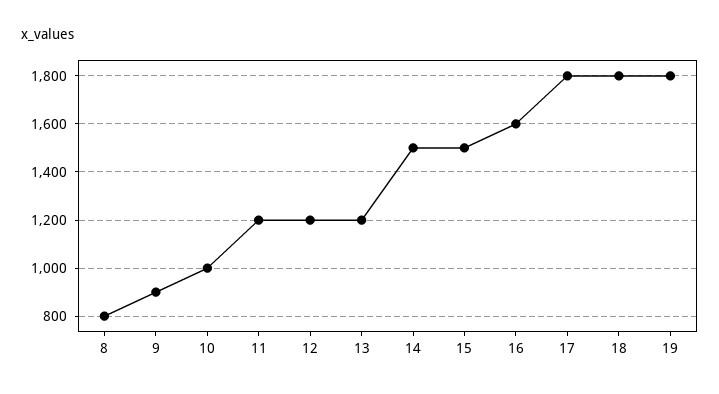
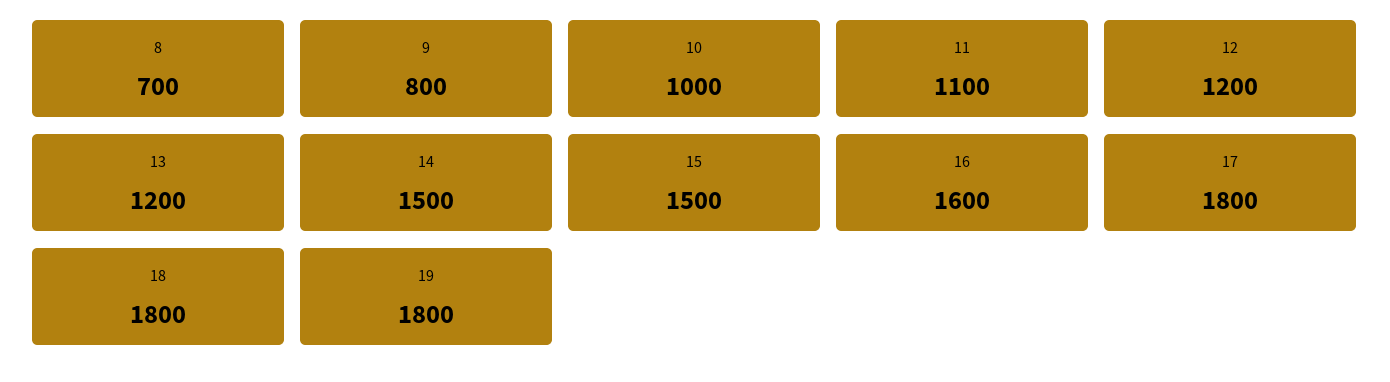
  {
-   "8": 800,
+   "8": 700,
-   "9": 900,
+   "9": 800,
    "10": 1000,
-   "11": 1200,
+   "11": 1100,
    "12": 1200,
    "13": 1200,
    "14": 1500,
    "15": 1500,
    "16": 1600,
    "17": 1800,
    "18": 1800,
    "19": 1800
  }

